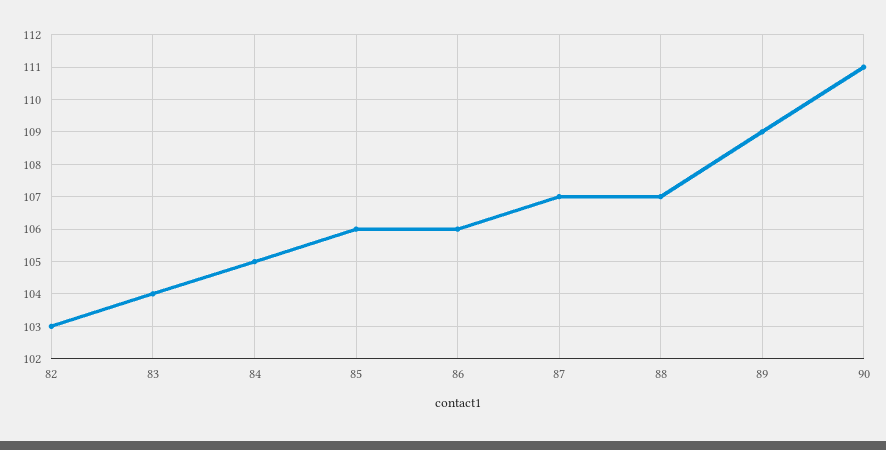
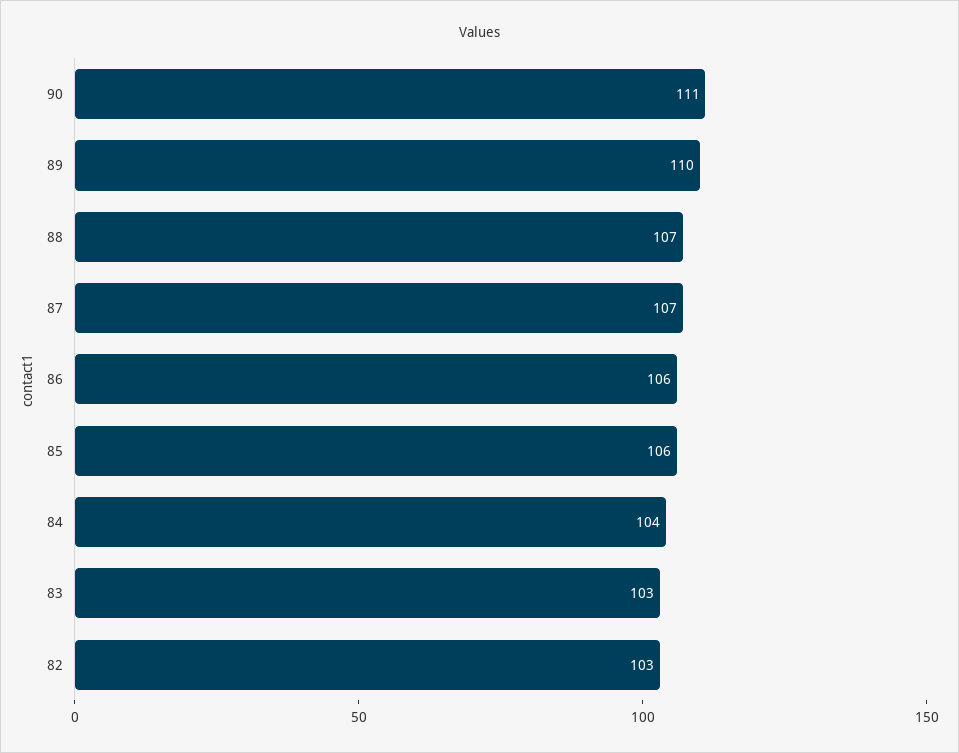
  {
    "82": 103,
-   "83": 104,
+   "83": 103,
-   "84": 105,
+   "84": 104,
    "85": 106,
    "86": 106,
    "87": 107,
    "88": 107,
-   "89": 109,
+   "89": 110,
    "90": 111
  }

